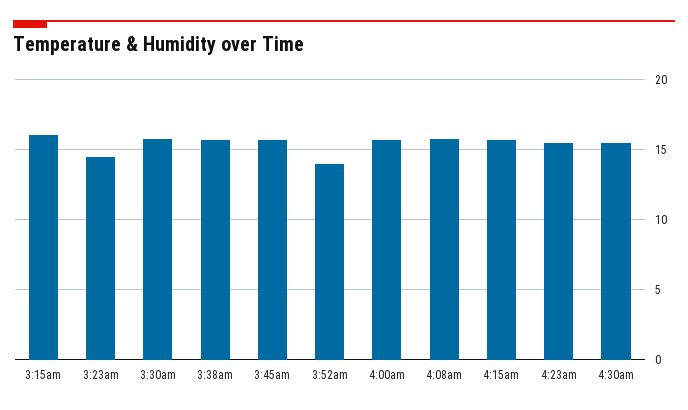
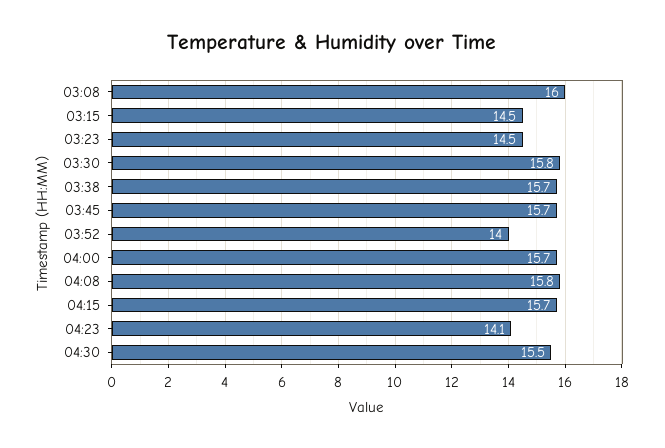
  {
-   "3:15am": 16,
+   "3:15am": 14.5,
    "3:23am": 14.5,
    "3:30am": 15.8,
    "3:38am": 15.7,
    "3:45am": 15.7,
    "3:52am": 14,
    "4:00am": 15.7,
    "4:08am": 15.8,
    "4:15am": 15.7,
-   "4:23am": 15.5,
+   "4:23am": 14.1,
-   "4:30am": 15.5
+   "4:30am": 15.5,
+   "03:08": 16
  }

